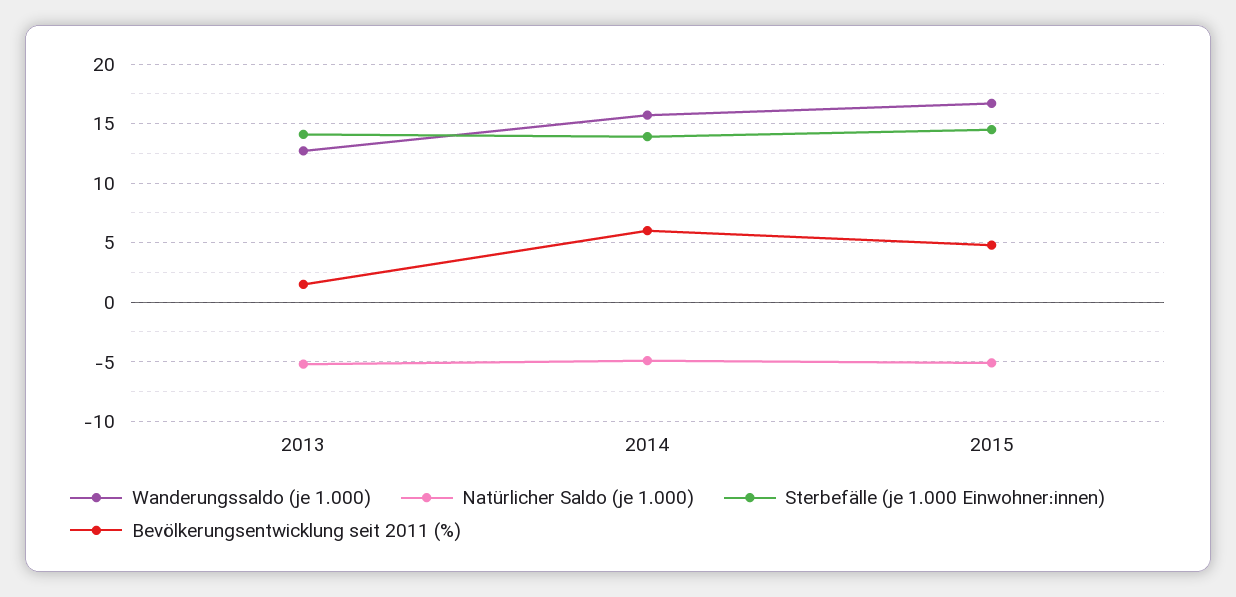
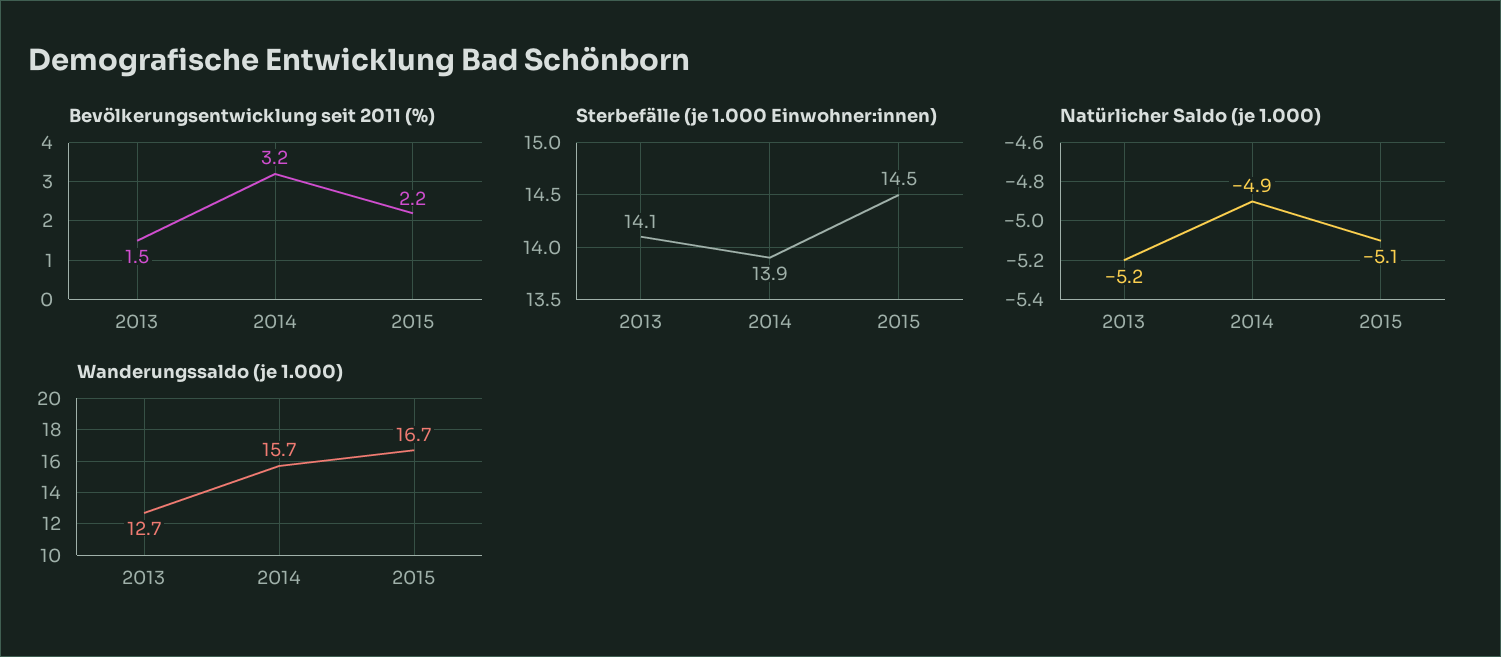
  {
    "Wanderungssaldo (je 1.000)": {
      "2013": 12.7,
      "2014": 15.7,
      "2015": 16.7
    },
    "Natürlicher Saldo (je 1.000)": {
      "2013": -5.2,
      "2014": -4.9,
      "2015": -5.1
    },
    "Sterbefälle (je 1.000 Einwohner:innen)": {
      "2013": 14.1,
      "2014": 13.9,
      "2015": 14.5
    },
    "Bevölkerungsentwicklung seit 2011 (%)": {
      "2013": 1.5,
-     "2014": 6,
+     "2014": 3.2,
-     "2015": 5
+     "2015": 2.2
    }
  }

